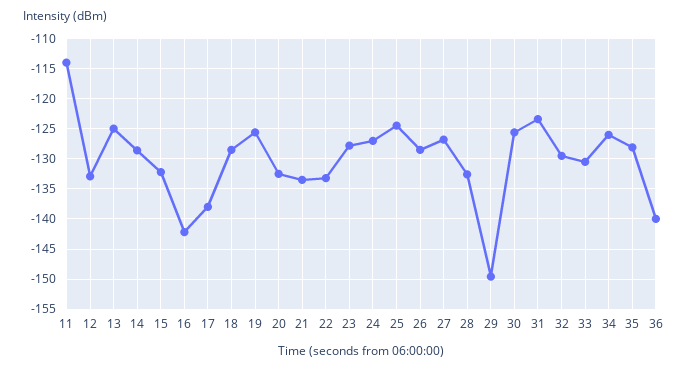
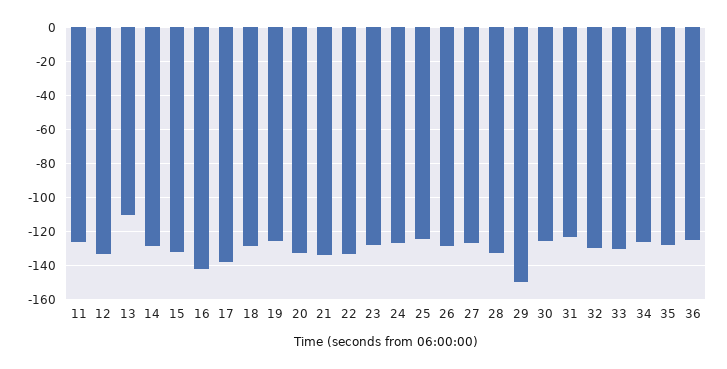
  {
-   "11": -114,
+   "11": -125,
    "12": -133,
-   "13": -125,
+   "13": -110,
    "14": -129,
    "15": -132,
    "16": -142,
    "17": -138,
    "18": -129,
    "19": -126,
    "20": -133,
    "21": -134,
    "22": -133,
    "23": -128,
    "24": -127,
    "25": -125,
    "26": -129,
    "27": -127,
    "28": -133,
    "29": -150,
    "30": -126,
    "31": -123,
    "32": -130,
    "33": -131,
    "34": -126,
    "35": -128,
-   "36": -140
+   "36": -125
  }

